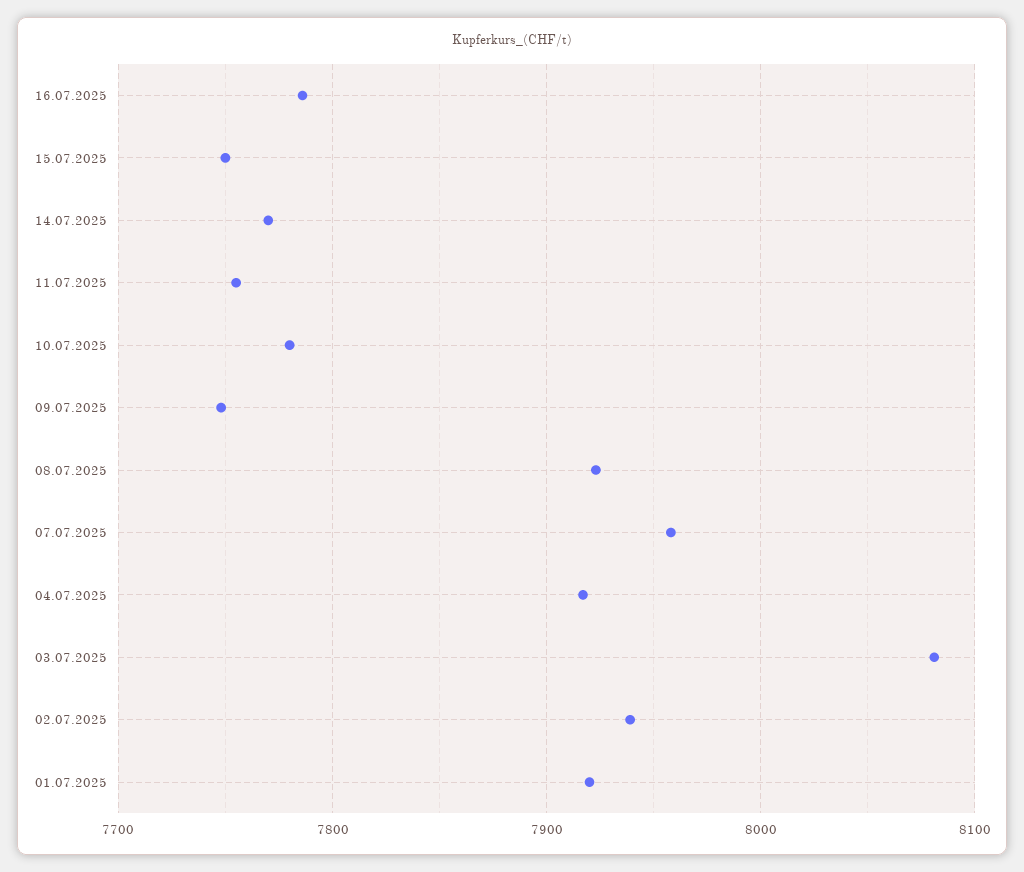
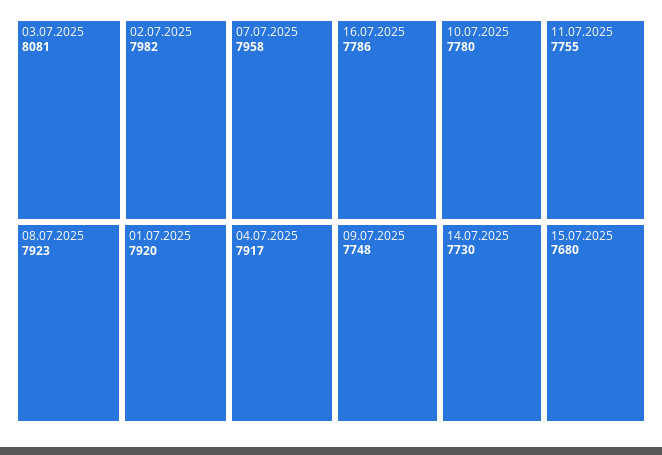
  {
    "16.07.2025": 7786,
-   "15.07.2025": 7750,
+   "15.07.2025": 7680,
-   "14.07.2025": 7770,
+   "14.07.2025": 7730,
    "11.07.2025": 7755,
    "10.07.2025": 7780,
    "09.07.2025": 7748,
    "08.07.2025": 7923,
    "07.07.2025": 7958,
    "04.07.2025": 7917,
    "03.07.2025": 8081,
-   "02.07.2025": 7940,
+   "02.07.2025": 7982,
    "01.07.2025": 7920
  }

